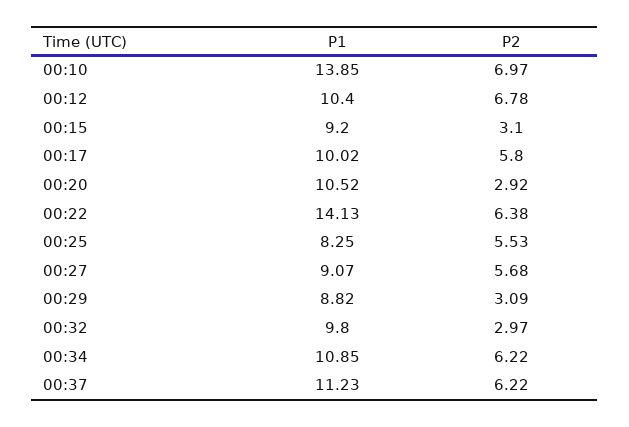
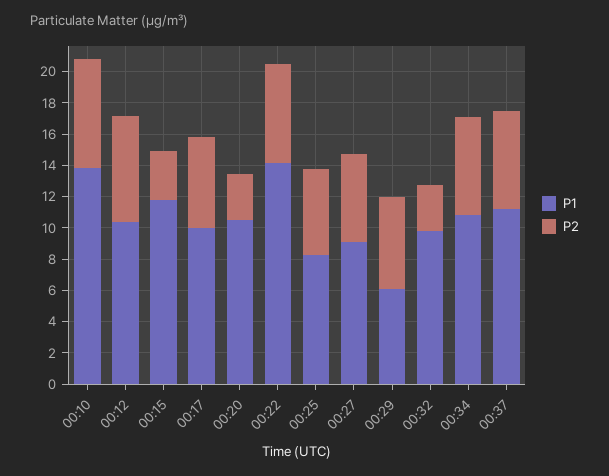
  {
    "P1": {
      "00:10": 13.85,
      "00:12": 10.4,
-     "00:15": 9.2,
+     "00:15": 12,
      "00:17": 10.02,
      "00:20": 10.52,
      "00:22": 14.13,
      "00:25": 8.25,
      "00:27": 9.07,
-     "00:29": 8.82,
+     "00:29": 6,
      "00:32": 9.8,
      "00:34": 10.85,
      "00:37": 11.23
    },
    "P2": {
      "00:10": 6.97,
      "00:12": 6.78,
      "00:15": 3.1,
      "00:17": 5.8,
      "00:20": 2.92,
      "00:22": 6.38,
      "00:25": 5.53,
      "00:27": 5.68,
-     "00:29": 3.09,
+     "00:29": 6,
      "00:32": 2.97,
      "00:34": 6.22,
      "00:37": 6.22
    }
  }

